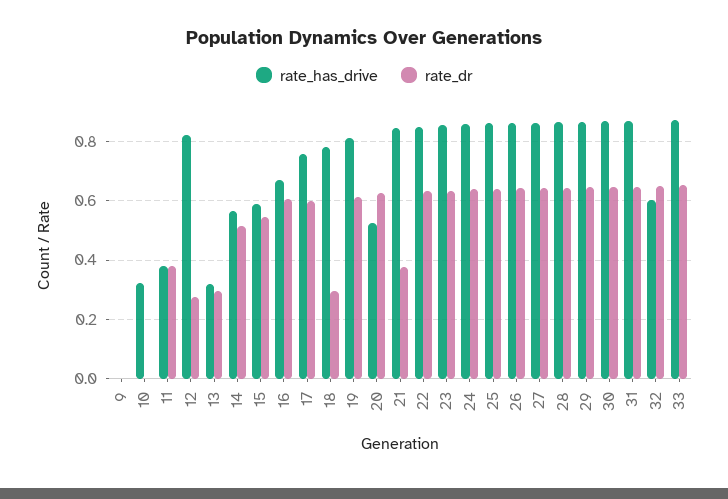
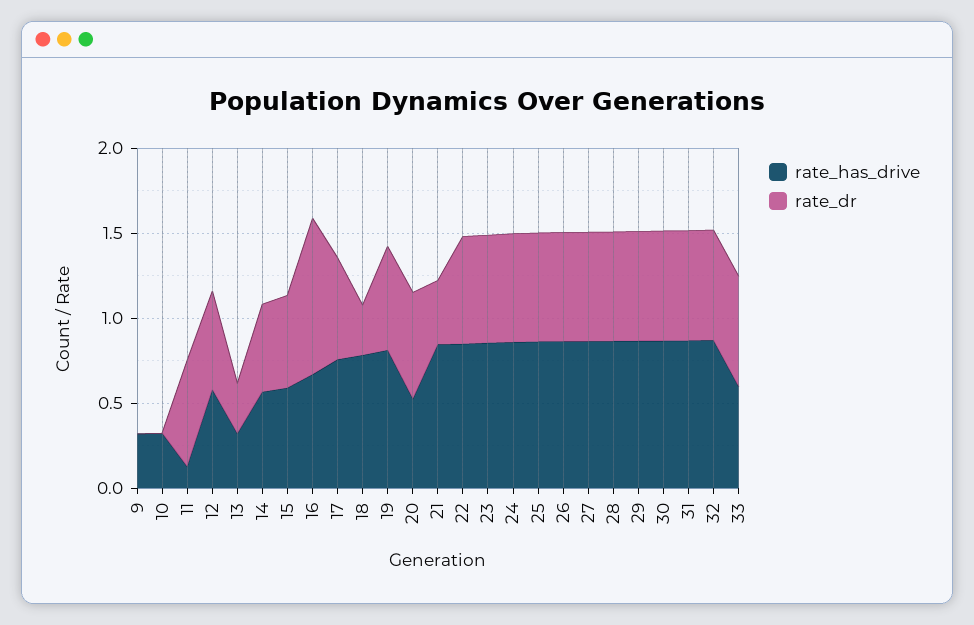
  {
    "rate_has_drive": {
-     "9": 0,
+     "9": 0.3,
      "10": 0.325,
-     "11": 0.375,
+     "11": 0.1,
-     "12": 0.825,
+     "12": 0.6,
      "13": 0.325,
      "14": 0.575,
      "15": 0.6,
      "16": 0.675,
      "17": 0.75,
      "18": 0.775,
      "19": 0.8,
      "20": 0.525,
      "21": 0.85,
      "22": 0.85,
      "23": 0.85,
      "24": 0.85,
      "25": 0.85,
      "26": 0.875,
      "27": 0.875,
      "28": 0.875,
      "29": 0.875,
      "30": 0.875,
      "31": 0.875,
-     "32": 0.6,
+     "32": 0.9,
-     "33": 0.875
+     "33": 0.6
    },
    "rate_dr": {
      "9": 0,
      "10": 0,
-     "11": 0.375,
+     "11": 0.6,
-     "12": 0.275,
+     "12": 0.6,
      "13": 0.3,
      "14": 0.525,
      "15": 0.55,
-     "16": 0.6,
+     "16": 0.9,
      "17": 0.6,
      "18": 0.3,
      "19": 0.6,
      "20": 0.625,
      "21": 0.375,
      "22": 0.625,
      "23": 0.625,
      "24": 0.65,
      "25": 0.65,
      "26": 0.65,
      "27": 0.65,
      "28": 0.65,
      "29": 0.65,
      "30": 0.65,
      "31": 0.65,
      "32": 0.65,
      "33": 0.65
    }
  }

